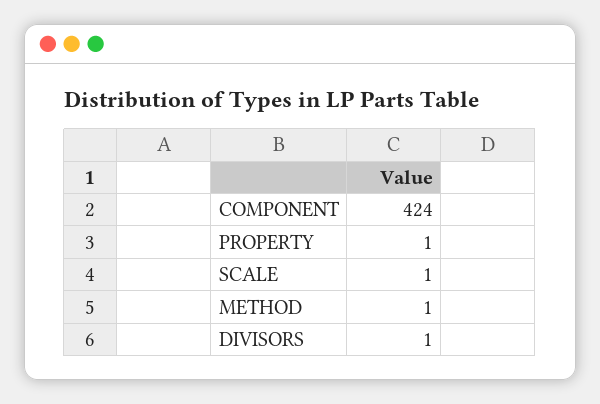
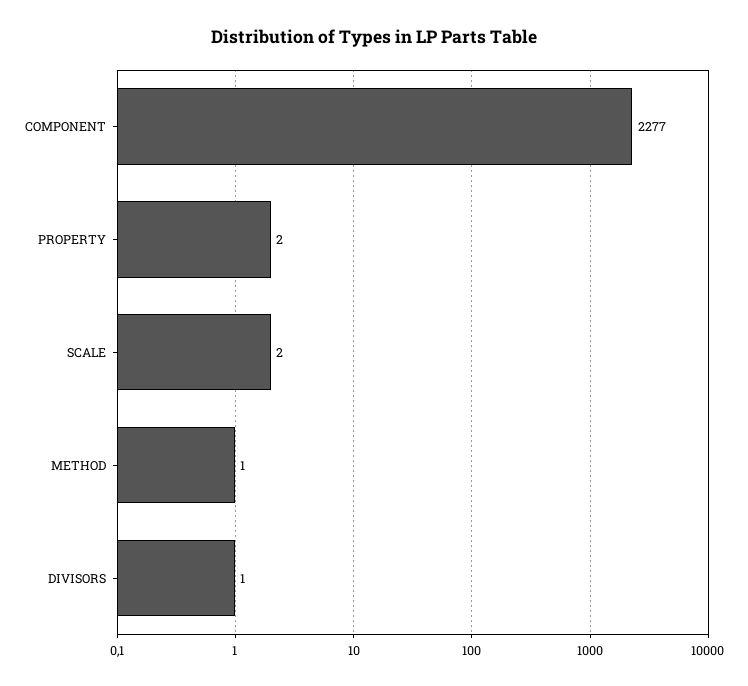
  {
-   "COMPONENT": 424,
+   "COMPONENT": 2277,
-   "PROPERTY": 1,
+   "PROPERTY": 2,
-   "SCALE": 1,
+   "SCALE": 2,
    "METHOD": 1,
    "DIVISORS": 1
  }

